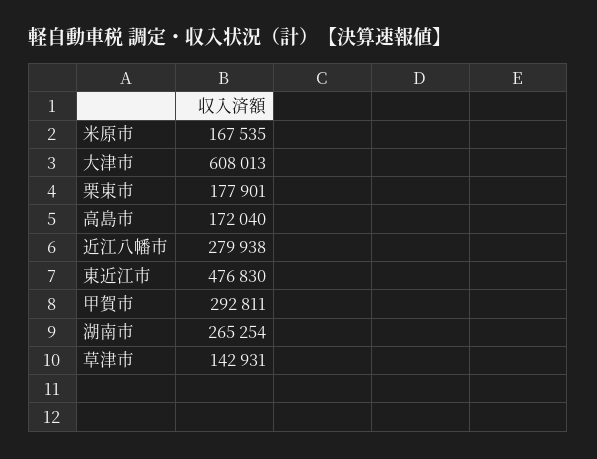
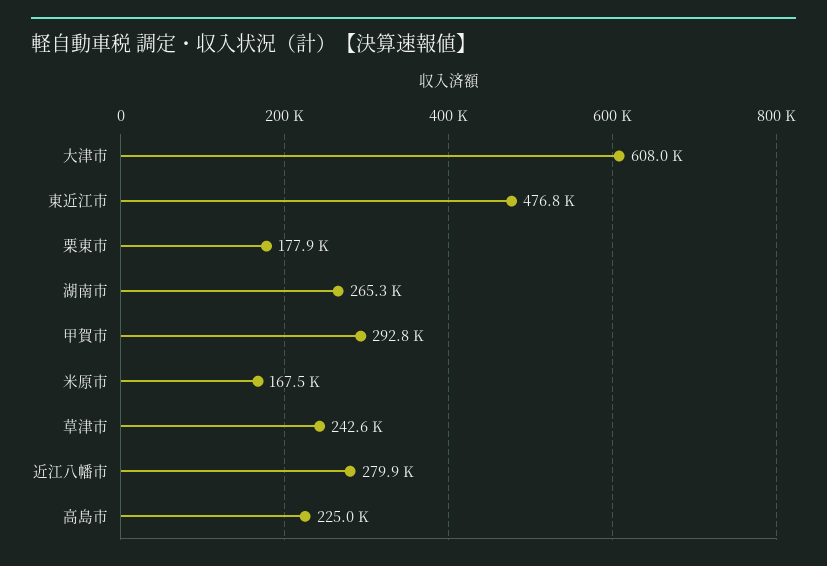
  {
    "米原市": 167535,
    "大津市": 608013,
    "栗東市": 177901,
-   "高島市": 172040,
+   "高島市": 225000,
    "近江八幡市": 279938,
    "東近江市": 476830,
    "甲賀市": 292811,
    "湖南市": 265254,
-   "草津市": 142931
+   "草津市": 242600
  }

